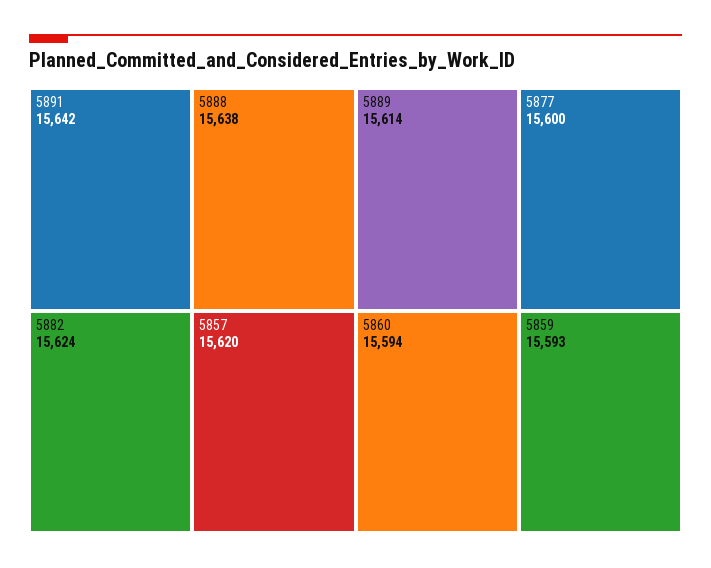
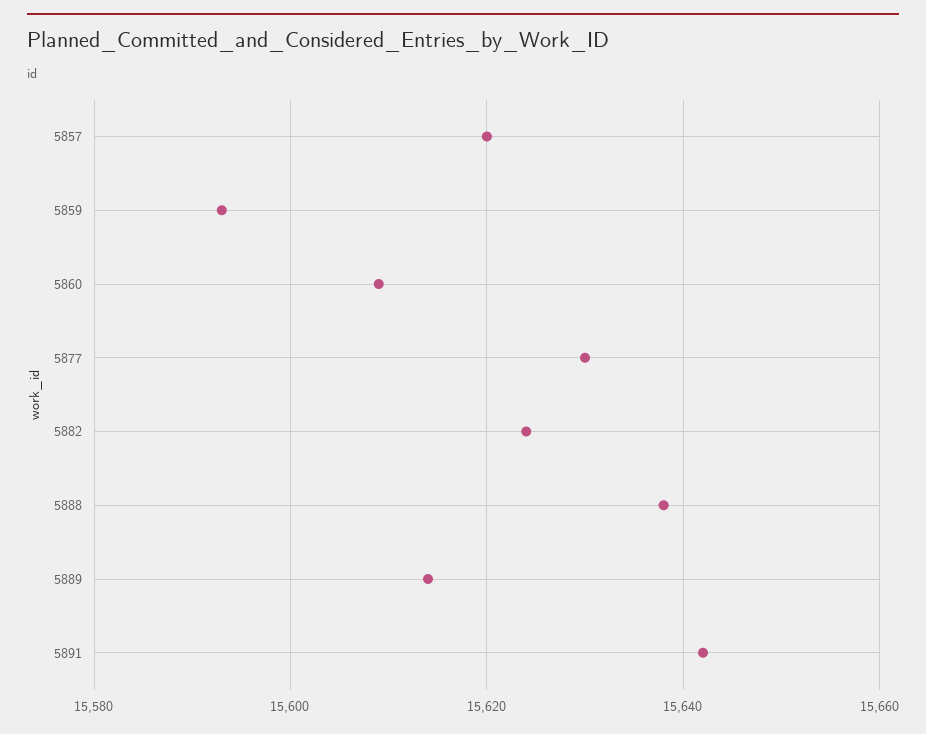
  {
    "5891": 15642,
    "5888": 15638,
    "5882": 15624,
    "5857": 15620,
    "5889": 15614,
-   "5877": 15600,
+   "5877": 15630,
-   "5860": 15594,
+   "5860": 15610,
    "5859": 15593
  }

